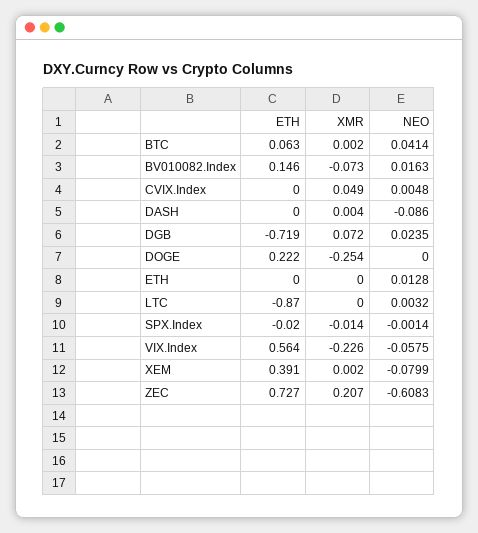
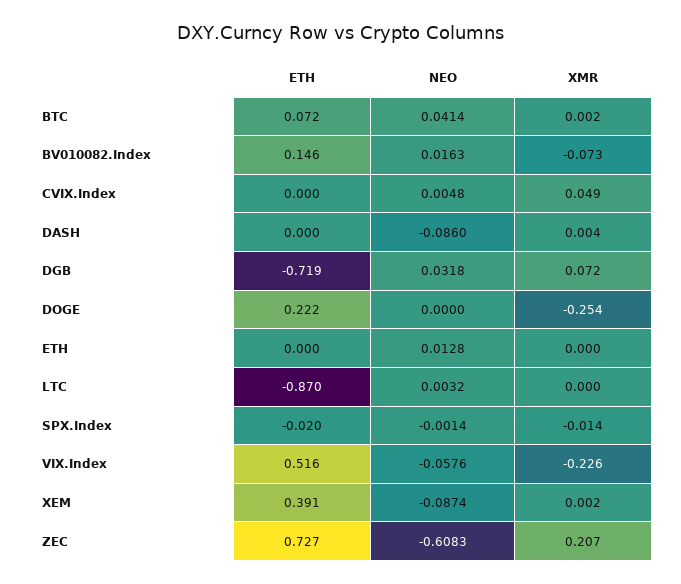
  {
    "ETH": {
-     "BTC": 0.063,
+     "BTC": 0.072,
      "BV010082.Index": 0.146,
      "CVIX.Index": 0,
      "DASH": 0,
      "DGB": -0.719,
      "DOGE": 0.222,
      "ETH": 0,
      "LTC": -0.87,
      "SPX.Index": -0.02,
-     "VIX.Index": 0.564,
+     "VIX.Index": 0.516,
      "XEM": 0.391,
      "ZEC": 0.727
    },
    "XMR": {
      "BTC": 0.002,
      "BV010082.Index": -0.073,
      "CVIX.Index": 0.049,
      "DASH": 0.004,
      "DGB": 0.072,
      "DOGE": -0.254,
      "ETH": 0,
      "LTC": 0,
      "SPX.Index": -0.014,
      "VIX.Index": -0.226,
      "XEM": 0.002,
      "ZEC": 0.207
    },
    "NEO": {
      "BTC": 0.0414,
      "BV010082.Index": 0.0163,
      "CVIX.Index": 0.0048,
      "DASH": -0.086,
-     "DGB": 0.0235,
+     "DGB": 0.0318,
      "DOGE": 0,
      "ETH": 0.0128,
      "LTC": 0.0032,
      "SPX.Index": -0.0014,
-     "VIX.Index": -0.0575,
+     "VIX.Index": -0.0576,
-     "XEM": -0.0799,
+     "XEM": -0.0874,
      "ZEC": -0.6083
    }
  }

